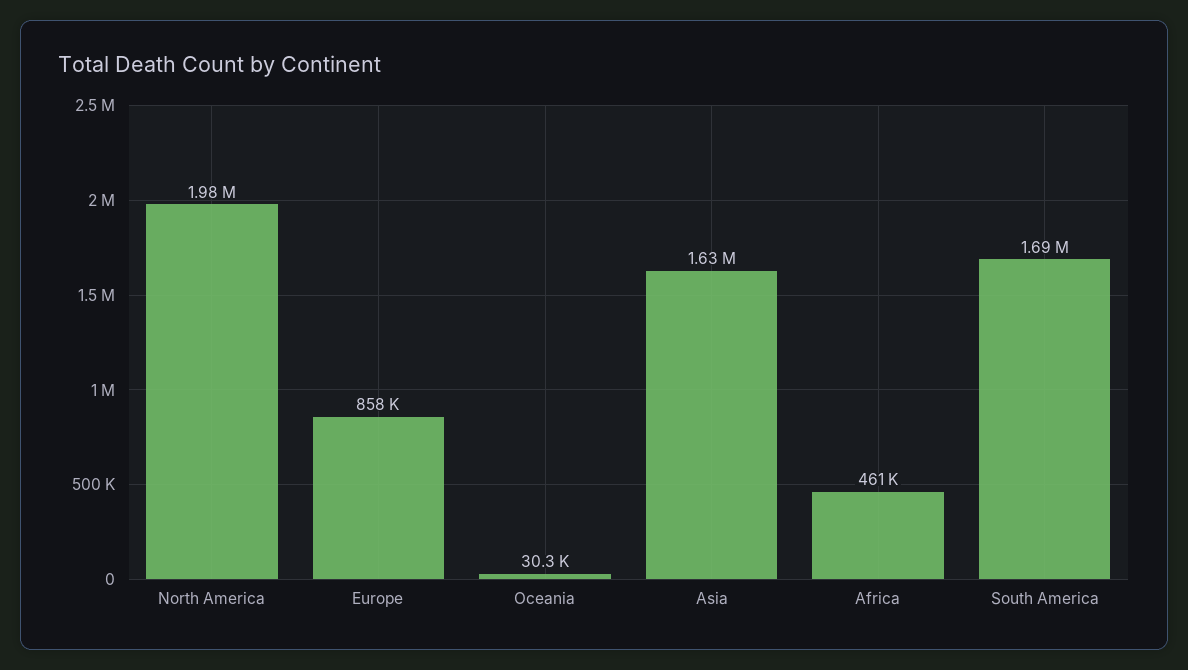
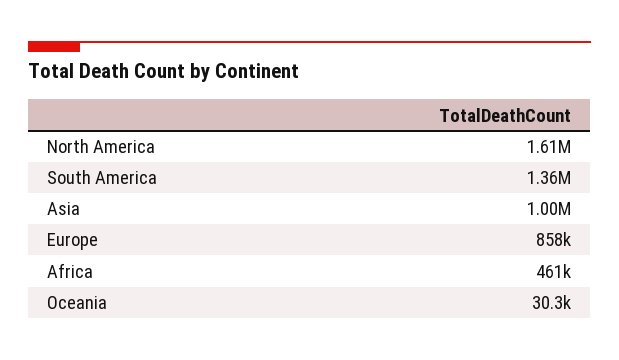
  {
-   "North America": 1980000,
+   "North America": 1610000,
    "Europe": 858000,
    "Oceania": 30300,
-   "Asia": 1630000,
+   "Asia": 1000000,
    "Africa": 461000,
-   "South America": 1690000
+   "South America": 1360000
  }

